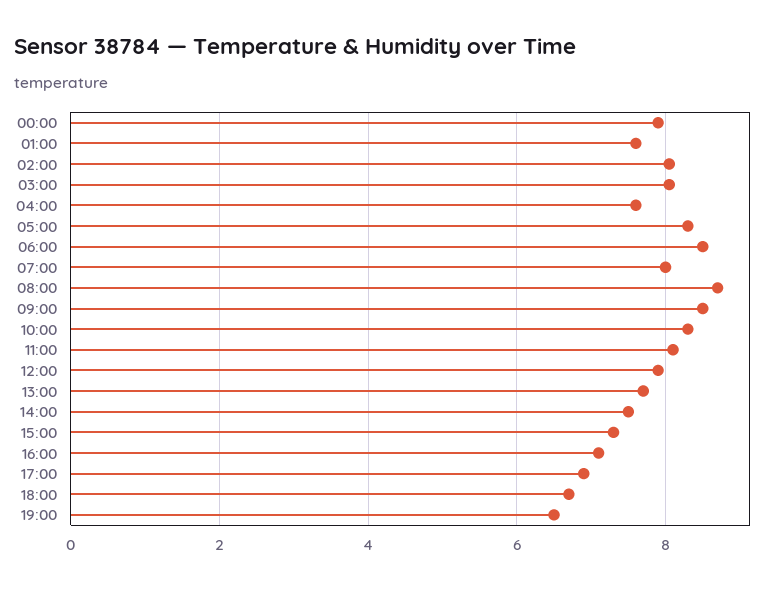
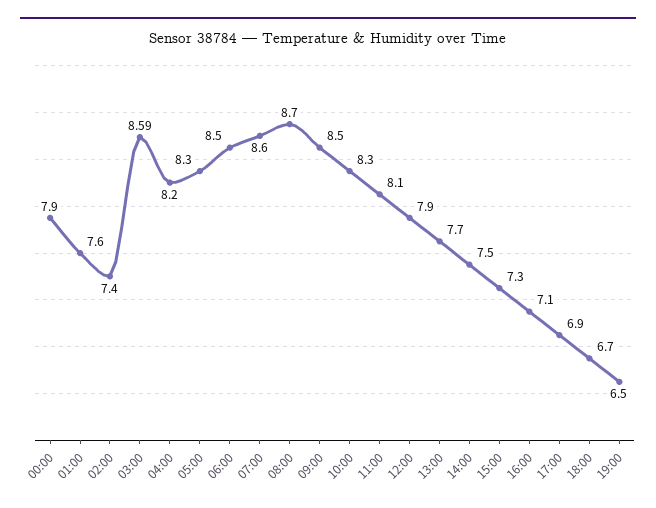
  {
    "00:00": 7.9,
    "01:00": 7.6,
-   "02:00": 8,
+   "02:00": 7.4,
-   "03:00": 8,
+   "03:00": 8.59,
-   "04:00": 7.6,
+   "04:00": 8.2,
    "05:00": 8.3,
    "06:00": 8.5,
-   "07:00": 8,
+   "07:00": 8.6,
    "08:00": 8.7,
    "09:00": 8.5,
    "10:00": 8.3,
    "11:00": 8.1,
    "12:00": 7.9,
    "13:00": 7.7,
    "14:00": 7.5,
    "15:00": 7.3,
    "16:00": 7.1,
    "17:00": 6.9,
    "18:00": 6.7,
    "19:00": 6.5
  }

